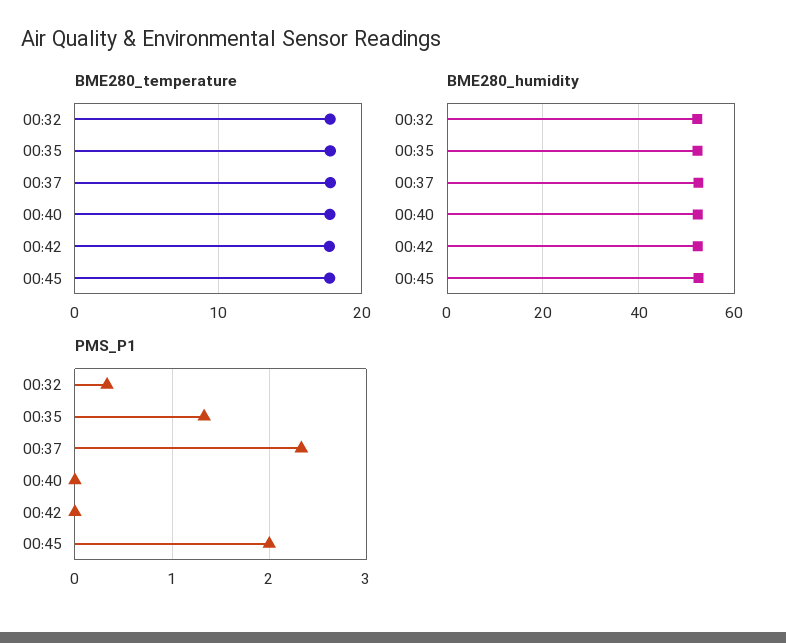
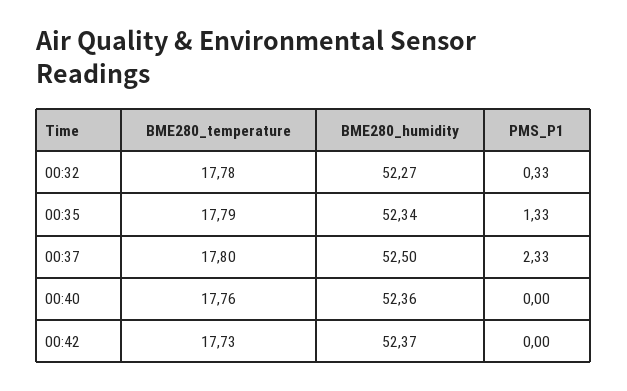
  {
    "BME280_temperature": {
      "00:32": 17.78,
      "00:35": 17.79,
      "00:37": 17.8,
      "00:40": 17.76,
-     "00:42": 17.73,
+     "00:42": 17.73
-     "00:45": 18
    },
    "BME280_humidity": {
      "00:32": 52.27,
      "00:35": 52.34,
      "00:37": 52.5,
      "00:40": 52.36,
-     "00:42": 52.37,
+     "00:42": 52.37
-     "00:45": 52
    },
    "PMS_P1": {
      "00:32": 0.33,
      "00:35": 1.33,
      "00:37": 2.33,
      "00:40": 0,
-     "00:42": 0,
+     "00:42": 0
-     "00:45": 2
    }
  }

